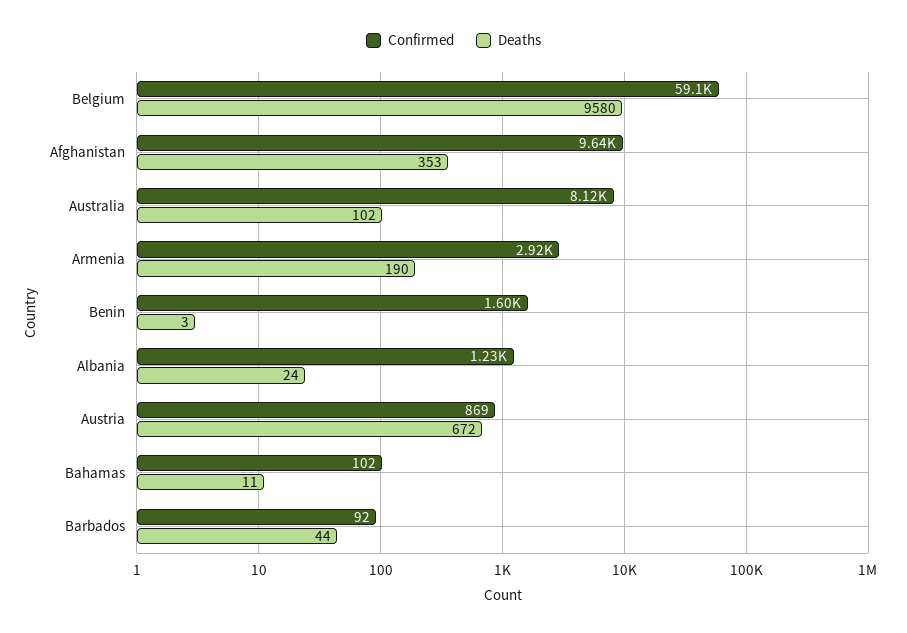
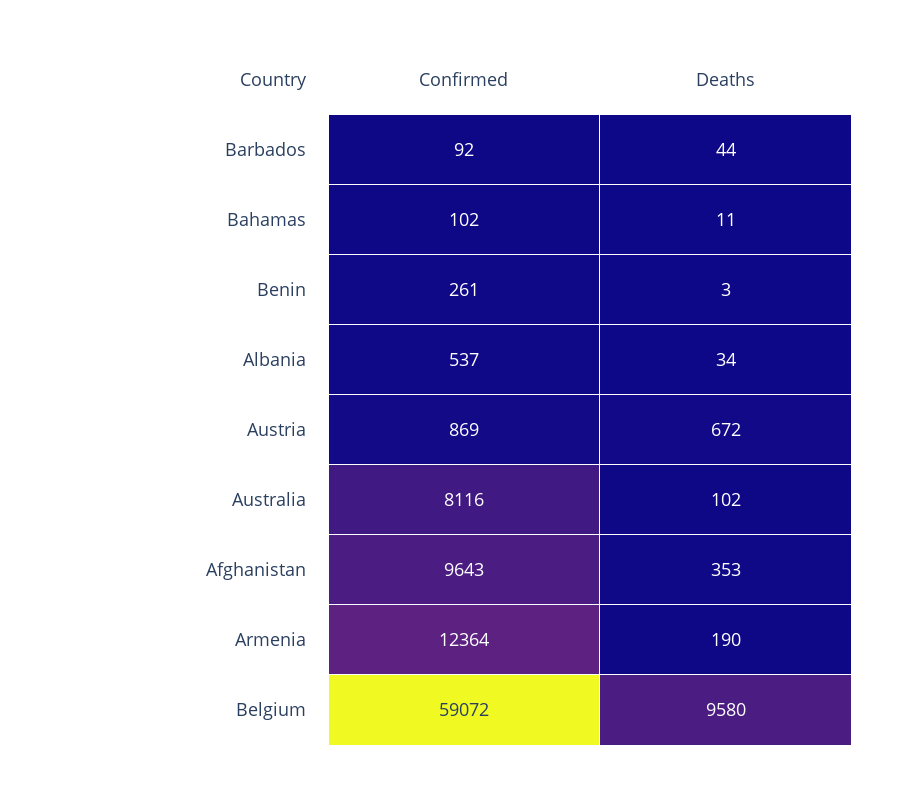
  {
    "Confirmed": {
      "Belgium": 59072,
      "Afghanistan": 9643,
      "Australia": 8116,
-     "Armenia": 2920,
+     "Armenia": 12364,
-     "Benin": 1600,
+     "Benin": 261,
-     "Albania": 1230,
+     "Albania": 537,
      "Austria": 869,
      "Bahamas": 102,
      "Barbados": 92
    },
    "Deaths": {
      "Belgium": 9580,
      "Afghanistan": 353,
      "Australia": 102,
      "Armenia": 190,
      "Benin": 3,
-     "Albania": 24,
+     "Albania": 34,
      "Austria": 672,
      "Bahamas": 11,
      "Barbados": 44
    }
  }

